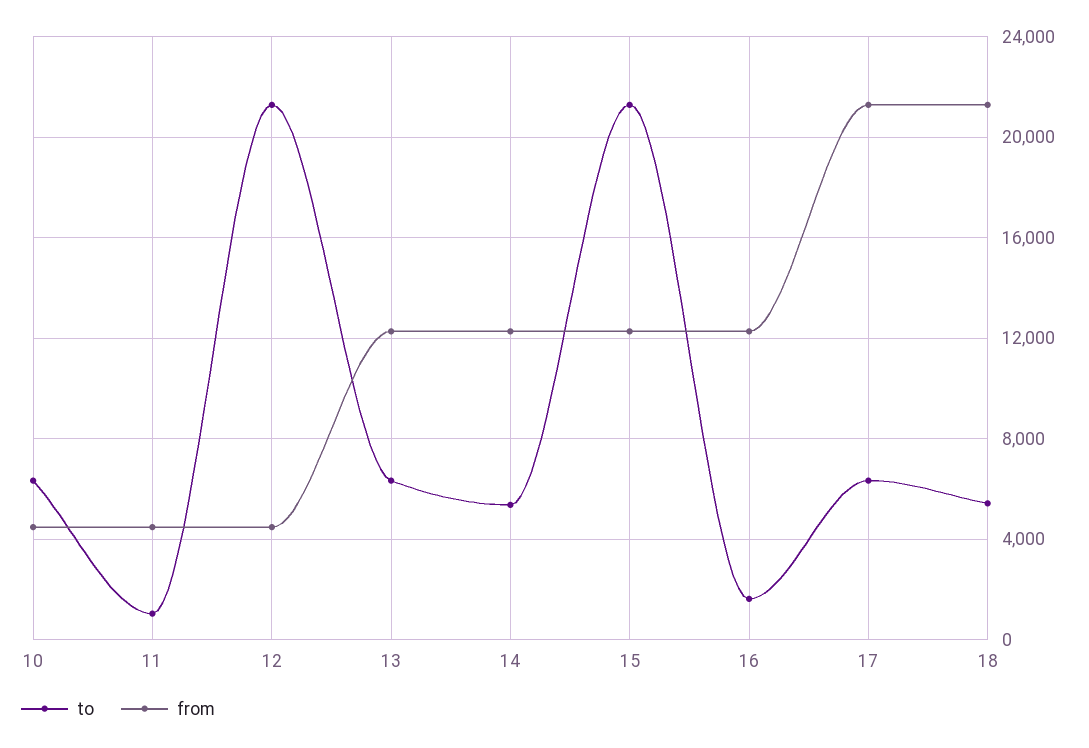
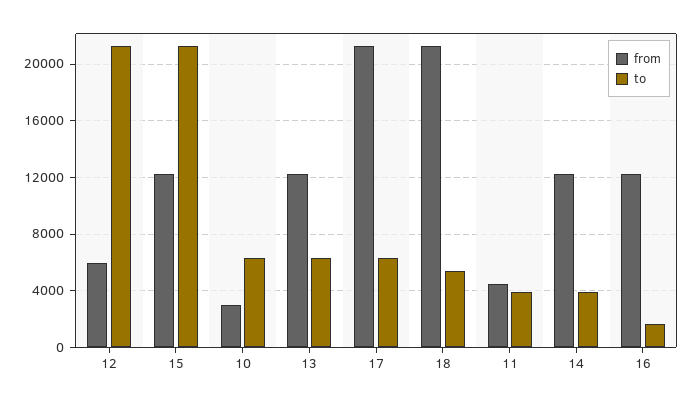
  {
    "to": {
      "10": 6500,
-     "11": 1000,
+     "11": 4000,
      "12": 21500,
      "13": 6500,
-     "14": 5500,
+     "14": 4000,
      "15": 21500,
      "16": 1500,
      "17": 6500,
      "18": 5500
    },
    "from": {
-     "10": 4500,
+     "10": 3000,
      "11": 4500,
-     "12": 4500,
+     "12": 6000,
      "13": 12500,
      "14": 12500,
      "15": 12500,
      "16": 12500,
      "17": 21500,
      "18": 21500
    }
  }

